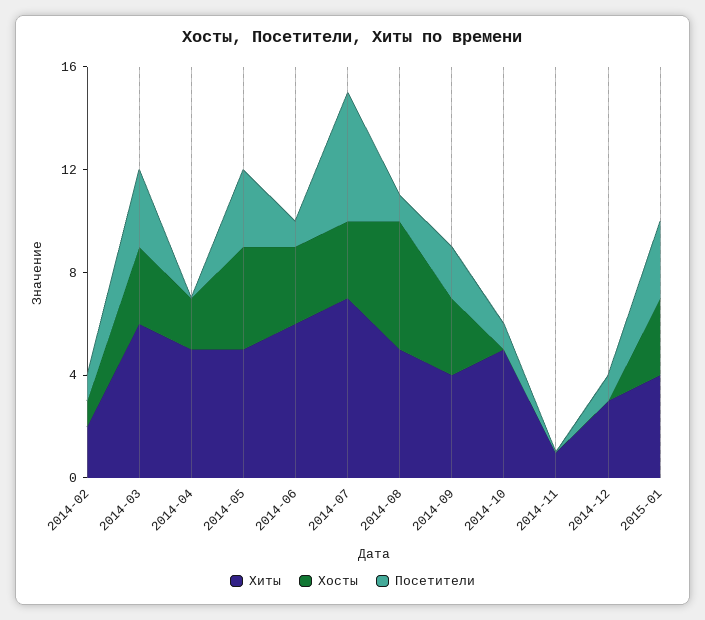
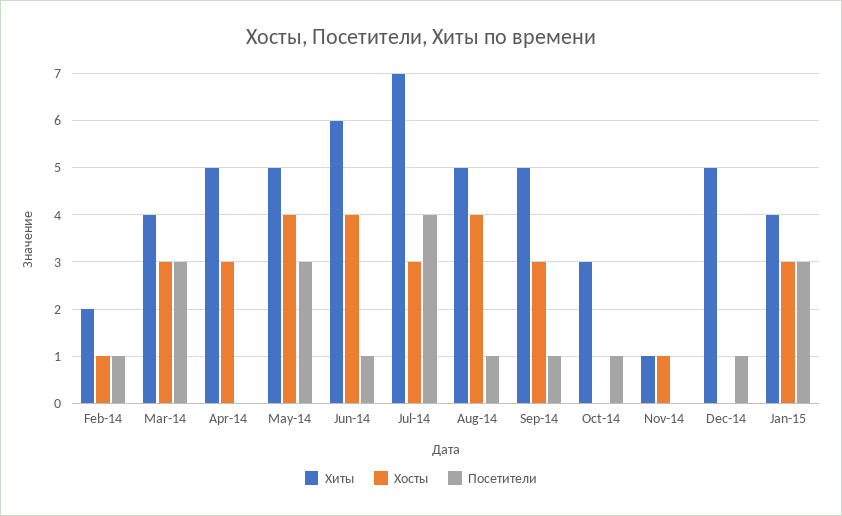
  {
    "Хиты": {
      "2014-02": 2,
-     "2014-03": 6,
+     "2014-03": 4,
      "2014-04": 5,
      "2014-05": 5,
      "2014-06": 6,
      "2014-07": 7,
      "2014-08": 5,
-     "2014-09": 4,
+     "2014-09": 5,
-     "2014-10": 5,
+     "2014-10": 3,
      "2014-11": 1,
-     "2014-12": 3,
+     "2014-12": 5,
      "2015-01": 4
    },
    "Хосты": {
      "2014-02": 1,
      "2014-03": 3,
-     "2014-04": 2,
+     "2014-04": 3,
      "2014-05": 4,
-     "2014-06": 3,
+     "2014-06": 4,
      "2014-07": 3,
-     "2014-08": 5,
+     "2014-08": 4,
      "2014-09": 3,
      "2014-10": 0,
-     "2014-11": 0,
+     "2014-11": 1,
      "2014-12": 0,
      "2015-01": 3
    },
    "Посетители": {
      "2014-02": 1,
      "2014-03": 3,
      "2014-04": 0,
      "2014-05": 3,
      "2014-06": 1,
-     "2014-07": 5,
+     "2014-07": 4,
      "2014-08": 1,
-     "2014-09": 2,
+     "2014-09": 1,
      "2014-10": 1,
      "2014-11": 0,
      "2014-12": 1,
      "2015-01": 3
    }
  }

